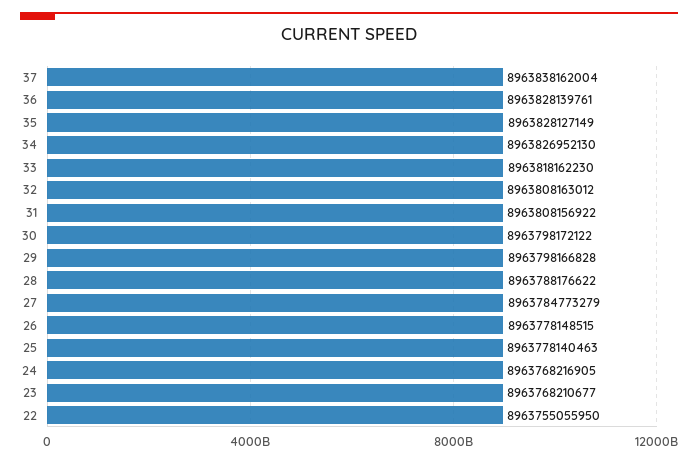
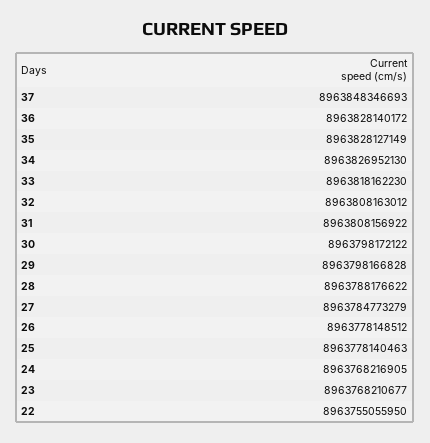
  {
-   "37": 8963838162004,
+   "37": 8963848346693,
-   "36": 8963828139761,
+   "36": 8963828140172,
    "35": 8963828127149,
    "34": 8963826952130,
    "33": 8963818162230,
    "32": 8963808163012,
    "31": 8963808156922,
    "30": 8963798172122,
    "29": 8963798166828,
    "28": 8963788176622,
    "27": 8963784773279,
-   "26": 8963778148515,
+   "26": 8963778148512,
    "25": 8963778140463,
    "24": 8963768216905,
    "23": 8963768210677,
    "22": 8963755055950
  }

